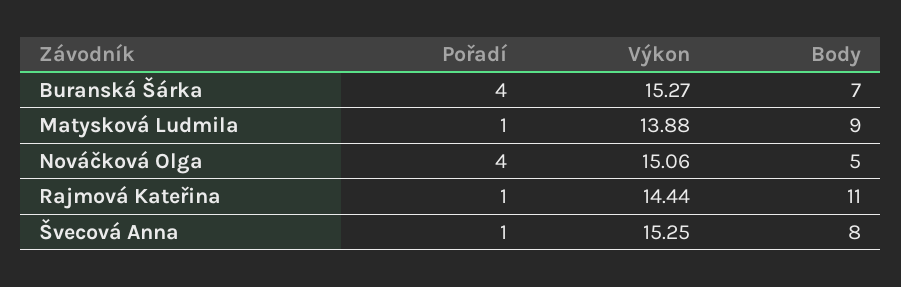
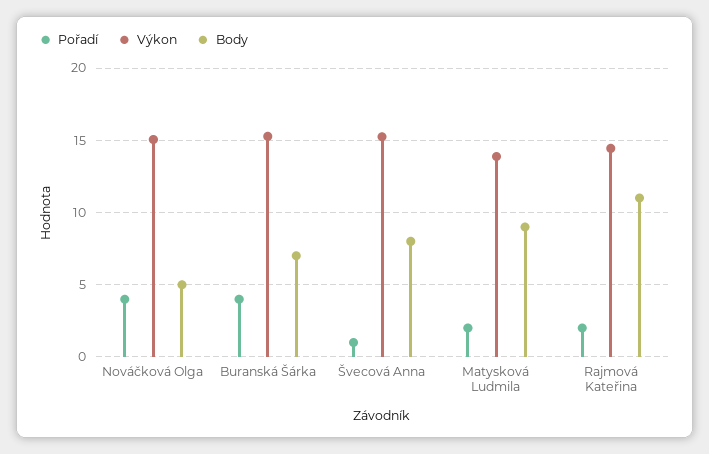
  {
    "Pořadí": {
      "Buranská Šárka": 4,
-     "Matysková Ludmila": 1,
+     "Matysková Ludmila": 2,
      "Nováčková Olga": 4,
-     "Rajmová Kateřina": 1,
+     "Rajmová Kateřina": 2,
      "Švecová Anna": 1
    },
    "Výkon": {
      "Buranská Šárka": 15.27,
      "Matysková Ludmila": 13.88,
      "Nováčková Olga": 15.06,
      "Rajmová Kateřina": 14.44,
      "Švecová Anna": 15.25
    },
    "Body": {
      "Buranská Šárka": 7,
      "Matysková Ludmila": 9,
      "Nováčková Olga": 5,
      "Rajmová Kateřina": 11,
      "Švecová Anna": 8
    }
  }

